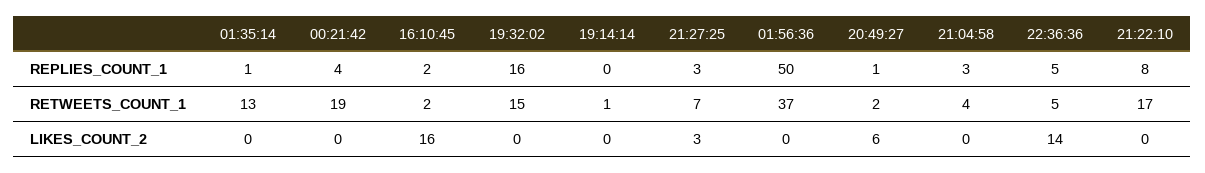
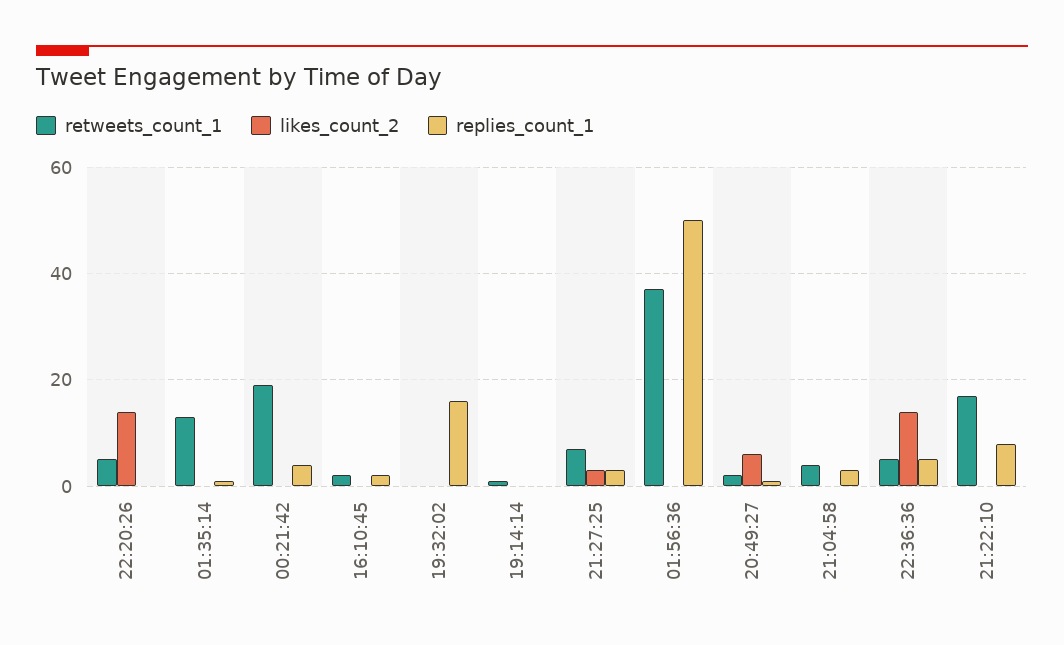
  {
    "REPLIES_COUNT_1": {
      "01:35:14": 1,
      "00:21:42": 4,
      "16:10:45": 2,
      "19:32:02": 16,
      "19:14:14": 0,
      "21:27:25": 3,
      "01:56:36": 50,
      "20:49:27": 1,
      "21:04:58": 3,
      "22:36:36": 5,
-     "21:22:10": 8
+     "21:22:10": 8,
+     "22:20:26": 0
    },
    "RETWEETS_COUNT_1": {
      "01:35:14": 13,
      "00:21:42": 19,
      "16:10:45": 2,
-     "19:32:02": 15,
+     "19:32:02": 0,
      "19:14:14": 1,
      "21:27:25": 7,
      "01:56:36": 37,
      "20:49:27": 2,
      "21:04:58": 4,
      "22:36:36": 5,
-     "21:22:10": 17
+     "21:22:10": 17,
+     "22:20:26": 5
    },
    "LIKES_COUNT_2": {
      "01:35:14": 0,
      "00:21:42": 0,
-     "16:10:45": 16,
+     "16:10:45": 0,
      "19:32:02": 0,
      "19:14:14": 0,
      "21:27:25": 3,
      "01:56:36": 0,
      "20:49:27": 6,
      "21:04:58": 0,
      "22:36:36": 14,
-     "21:22:10": 0
+     "21:22:10": 0,
+     "22:20:26": 15
    }
  }

